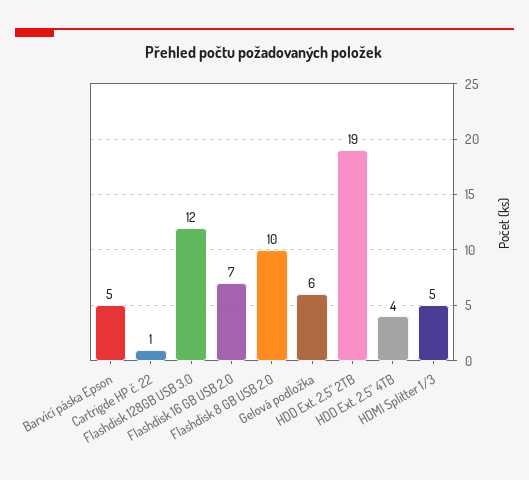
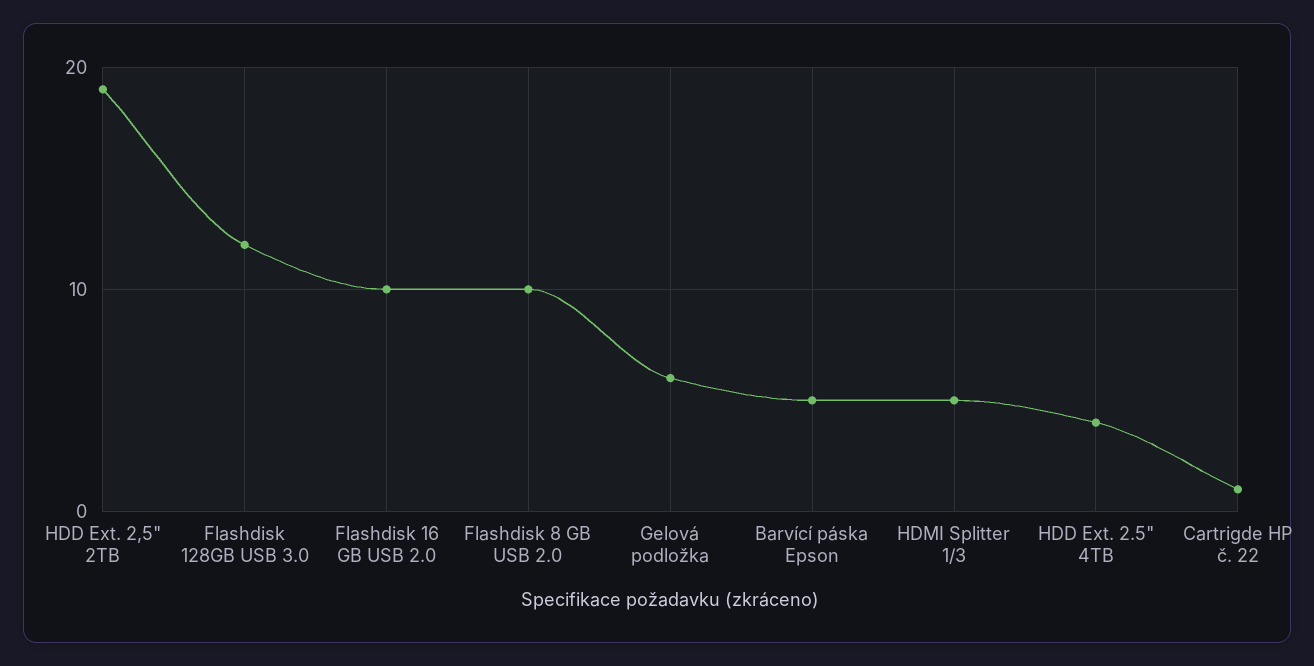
  {
    "Barvící páska Epson": 5,
    "Cartrigde HP č. 22": 1,
    "Flashdisk 128GB USB 3.0": 12,
-   "Flashdisk 16 GB USB 2.0": 7,
+   "Flashdisk 16 GB USB 2.0": 10,
    "Flashdisk 8 GB USB 2.0": 10,
    "Gelová podložka": 6,
    "HDD Ext. 2,5\" 2TB": 19,
    "HDD Ext. 2.5\" 4TB": 4,
    "HDMI Splitter 1/3": 5
  }

